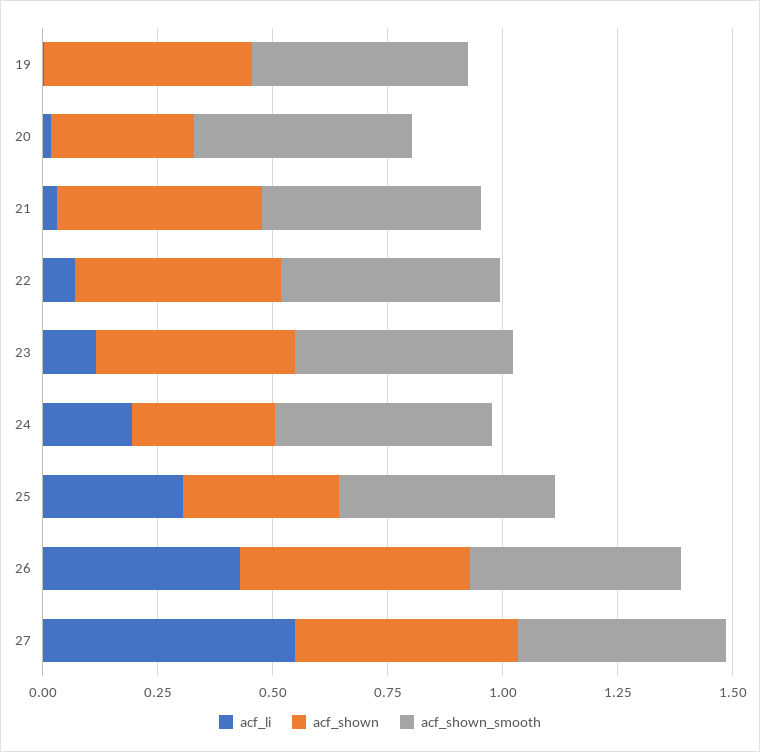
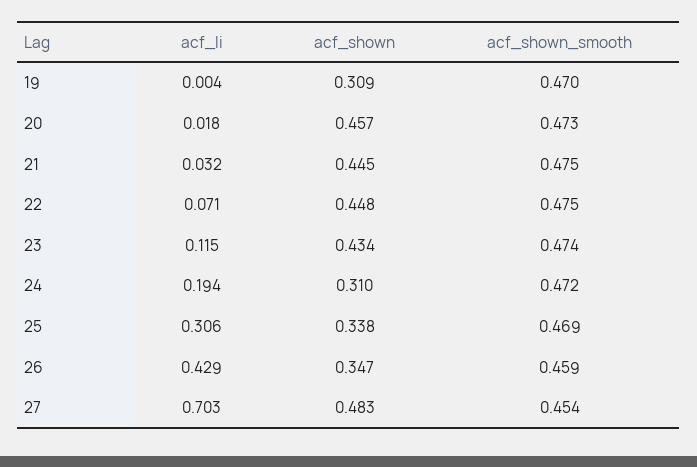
  {
    "acf_li": {
      "19": 0.004,
      "20": 0.018,
      "21": 0.032,
      "22": 0.071,
      "23": 0.115,
      "24": 0.194,
      "25": 0.306,
      "26": 0.429,
-     "27": 0.55
+     "27": 0.703
    },
    "acf_shown": {
-     "19": 0.45,
+     "19": 0.309,
-     "20": 0.3,
+     "20": 0.457,
      "21": 0.445,
      "22": 0.448,
      "23": 0.434,
      "24": 0.31,
      "25": 0.338,
-     "26": 0.5,
+     "26": 0.347,
      "27": 0.483
    },
    "acf_shown_smooth": {
      "19": 0.47,
      "20": 0.473,
      "21": 0.475,
      "22": 0.475,
      "23": 0.474,
      "24": 0.472,
      "25": 0.469,
      "26": 0.459,
      "27": 0.454
    }
  }

